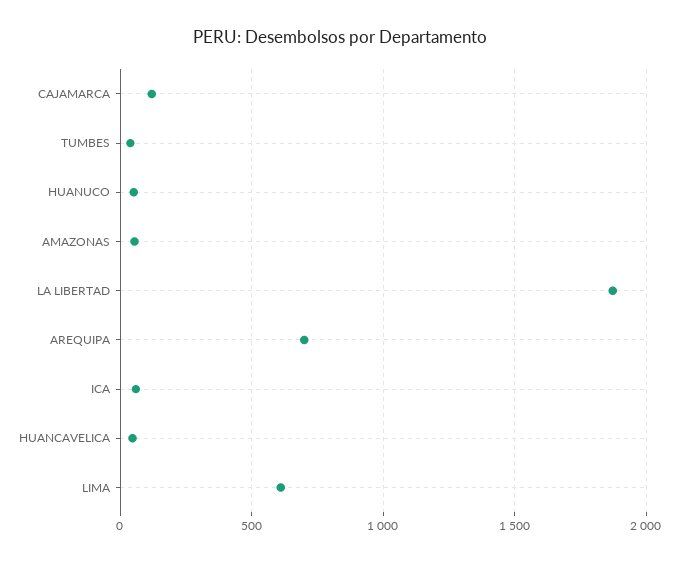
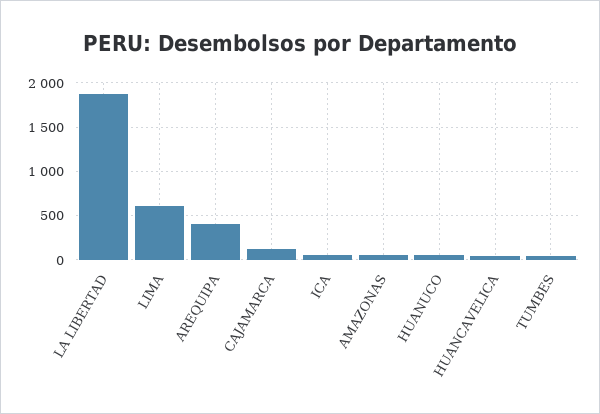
  {
    "CAJAMARCA": 100,
    "TUMBES": 50,
    "HUANUCO": 50,
    "AMAZONAS": 50,
    "LA LIBERTAD": 1850,
-   "AREQUIPA": 700,
+   "AREQUIPA": 400,
    "ICA": 50,
    "HUANCAVELICA": 50,
    "LIMA": 600
  }

